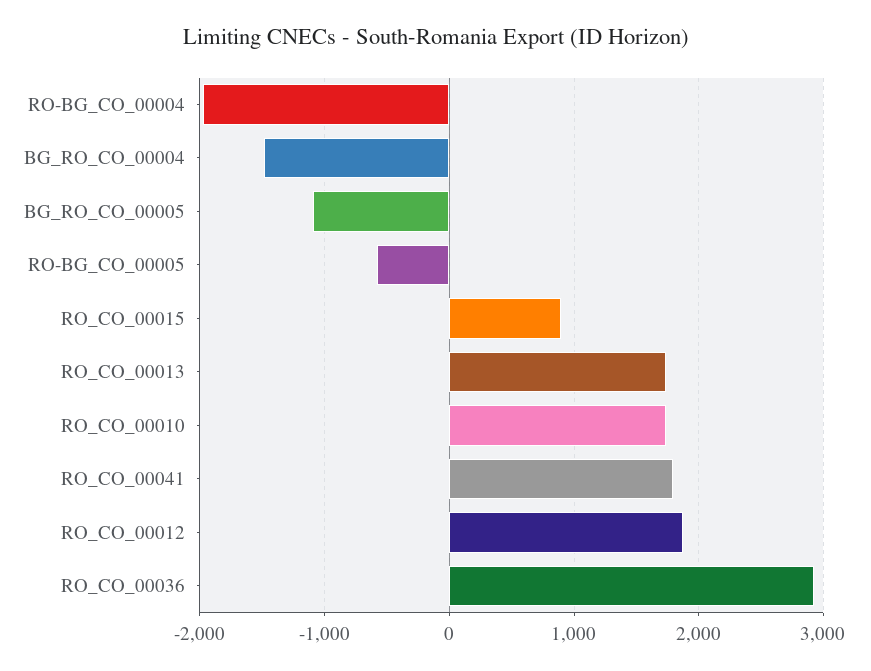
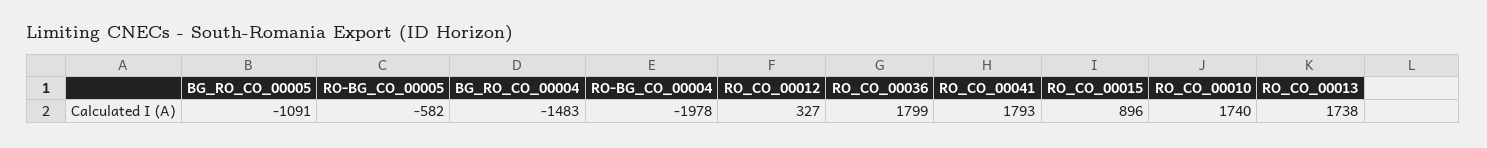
  {
    "RO-BG_CO_00004": -1978,
    "BG_RO_CO_00004": -1483,
    "BG_RO_CO_00005": -1091,
    "RO-BG_CO_00005": -582,
    "RO_CO_00015": 896,
    "RO_CO_00013": 1738,
    "RO_CO_00010": 1740,
    "RO_CO_00041": 1793,
-   "RO_CO_00012": 1900,
+   "RO_CO_00012": 327,
-   "RO_CO_00036": 2900
+   "RO_CO_00036": 1799
  }

